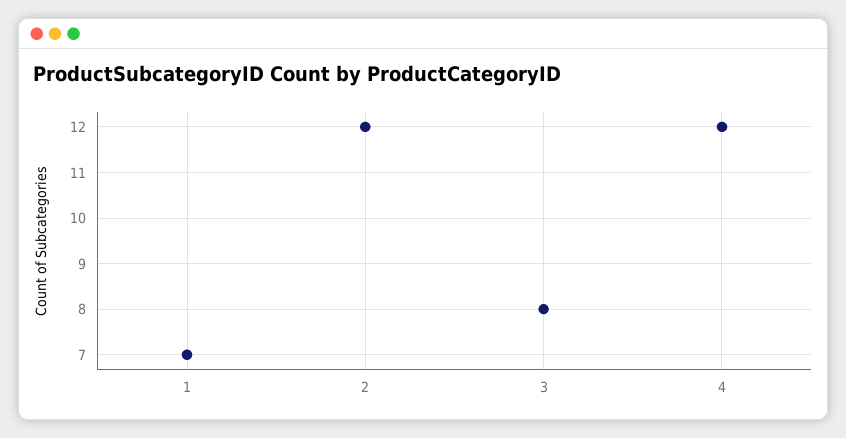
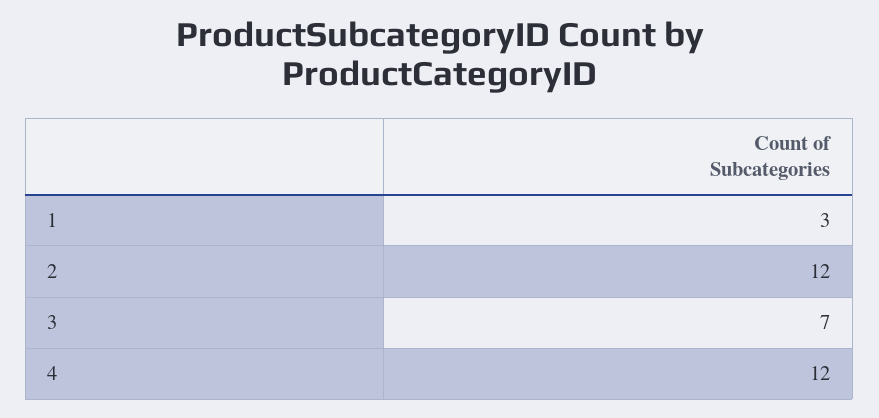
  {
-   "1": 7,
+   "1": 3,
    "2": 12,
-   "3": 8,
+   "3": 7,
    "4": 12
  }

